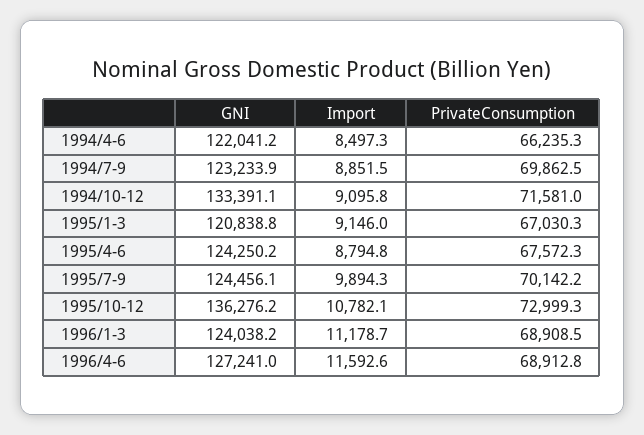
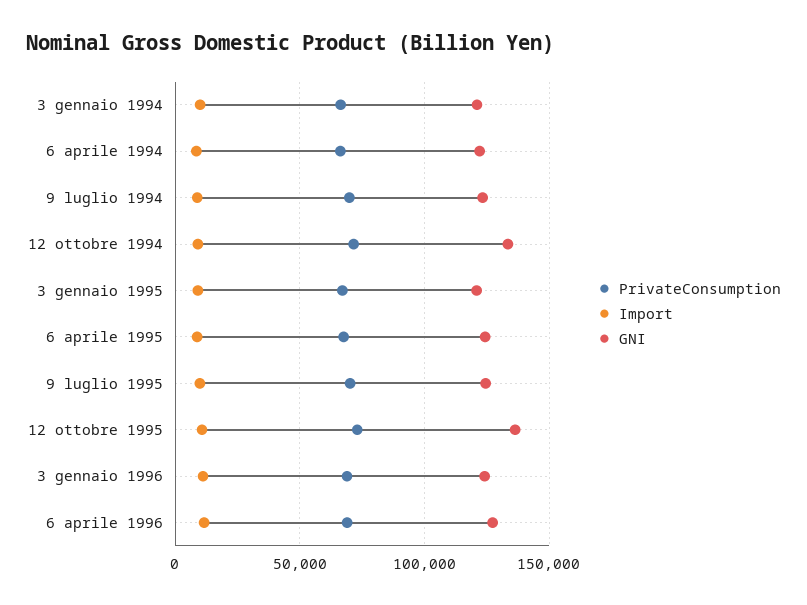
  {
    "GNI": {
      "1994/4-6": 122041.2,
      "1994/7-9": 123233.9,
      "1994/10-12": 133391.1,
      "1995/1-3": 120838.8,
      "1995/4-6": 124250.2,
      "1995/7-9": 124456.1,
      "1995/10-12": 136276.2,
      "1996/1-3": 124038.2,
-     "1996/4-6": 127241
+     "1996/4-6": 127241,
+     "3 gennaio 1994": 120000
    },
    "Import": {
      "1994/4-6": 8497.3,
      "1994/7-9": 8851.5,
      "1994/10-12": 9095.8,
      "1995/1-3": 9146,
      "1995/4-6": 8794.8,
      "1995/7-9": 9894.3,
      "1995/10-12": 10782.1,
      "1996/1-3": 11178.7,
-     "1996/4-6": 11592.6
+     "1996/4-6": 11592.6,
+     "3 gennaio 1994": 10000
    },
    "PrivateConsumption": {
      "1994/4-6": 66235.3,
      "1994/7-9": 69862.5,
      "1994/10-12": 71581,
      "1995/1-3": 67030.3,
      "1995/4-6": 67572.3,
      "1995/7-9": 70142.2,
      "1995/10-12": 72999.3,
      "1996/1-3": 68908.5,
-     "1996/4-6": 68912.8
+     "1996/4-6": 68912.8,
+     "3 gennaio 1994": 65000
    }
  }

